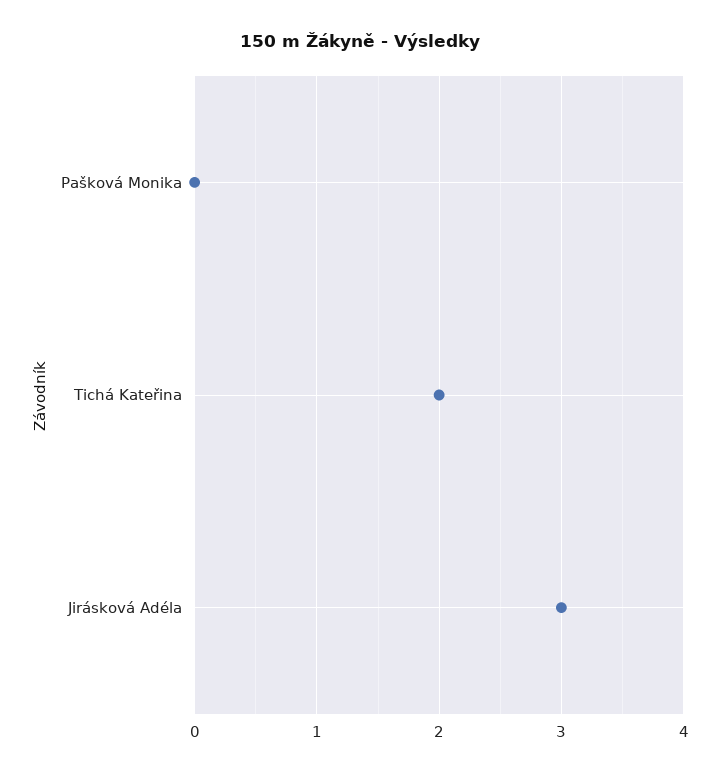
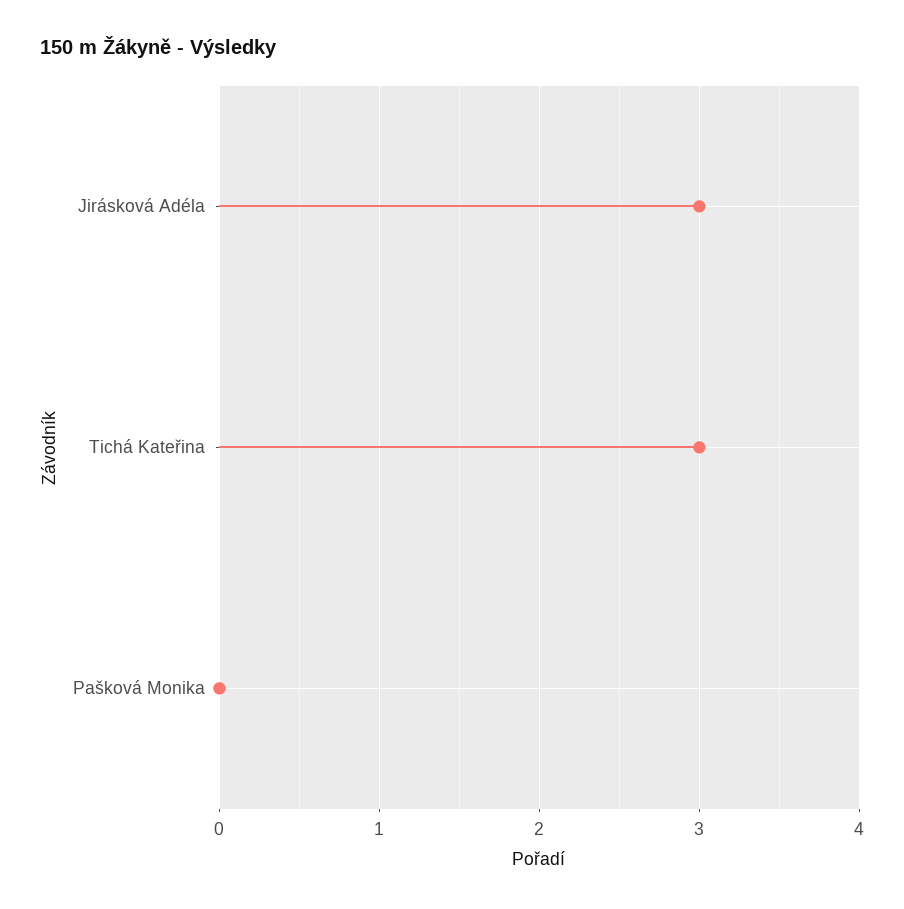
  {
    "Pašková Monika": 0,
-   "Tichá Kateřina": 2,
+   "Tichá Kateřina": 3,
    "Jirásková Adéla": 3
  }

